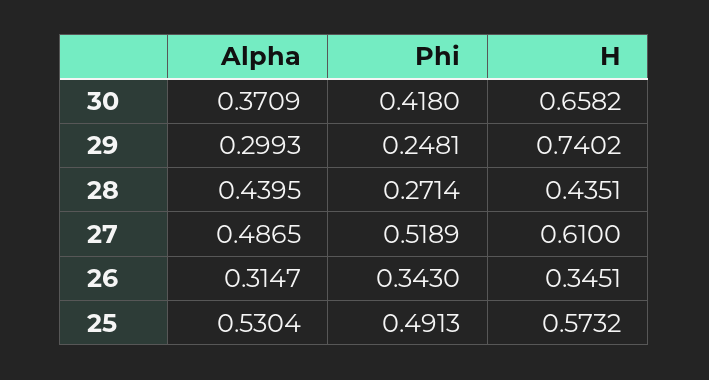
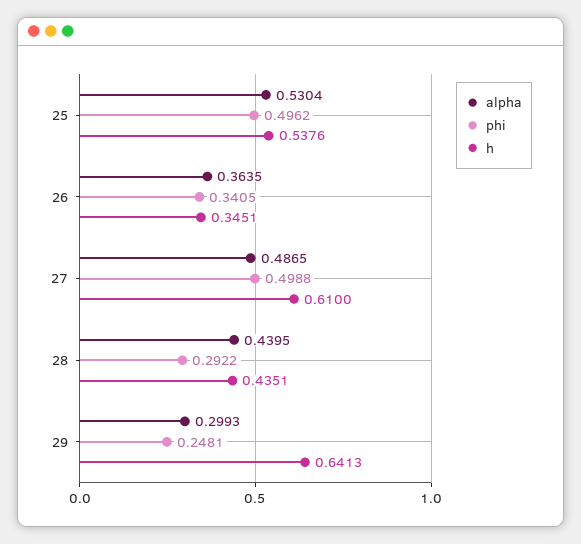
  {
    "Alpha": {
-     "30": 0.3709,
      "29": 0.2993,
      "28": 0.4395,
      "27": 0.4865,
-     "26": 0.3147,
+     "26": 0.3635,
      "25": 0.5304
    },
    "Phi": {
-     "30": 0.418,
      "29": 0.2481,
-     "28": 0.2714,
+     "28": 0.2922,
-     "27": 0.5189,
+     "27": 0.4988,
-     "26": 0.343,
+     "26": 0.3405,
-     "25": 0.4913
+     "25": 0.4962
    },
    "H": {
-     "30": 0.6582,
-     "29": 0.7402,
+     "29": 0.6413,
      "28": 0.4351,
      "27": 0.61,
      "26": 0.3451,
-     "25": 0.5732
+     "25": 0.5376
    }
  }

